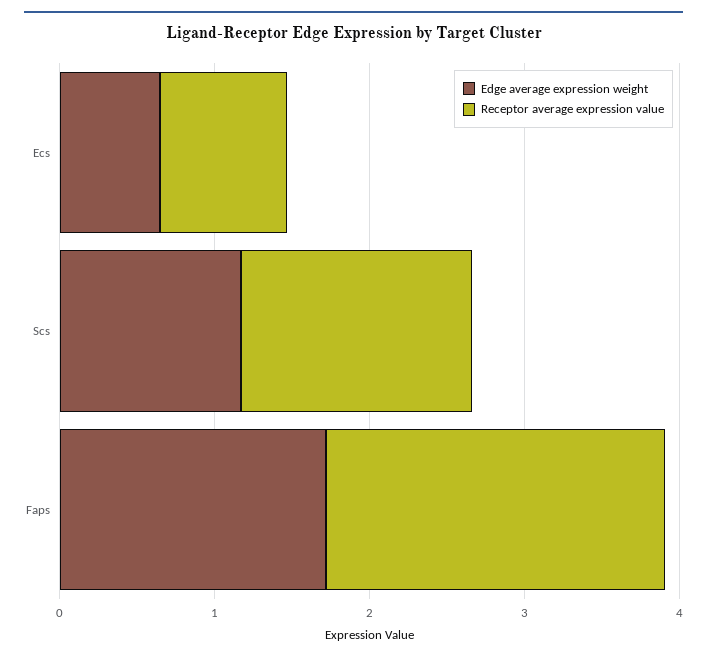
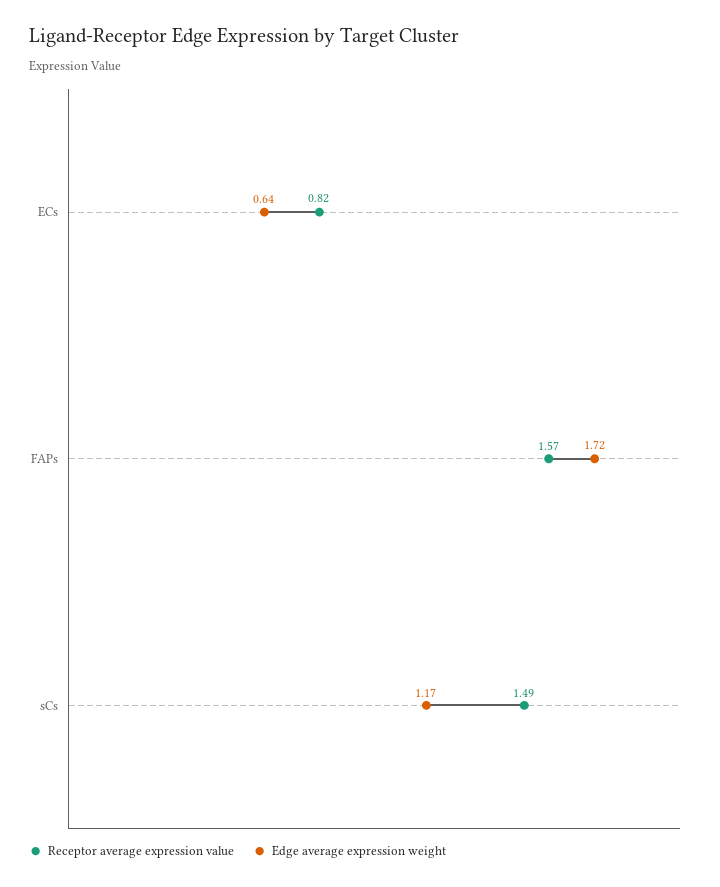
  {
    "Edge average expression weight": {
      "Ecs": 0.64,
      "Scs": 1.17,
      "Faps": 1.72
    },
    "Receptor average expression value": {
      "Ecs": 0.82,
      "Scs": 1.49,
-     "Faps": 2.2
+     "Faps": 1.57
    }
  }

